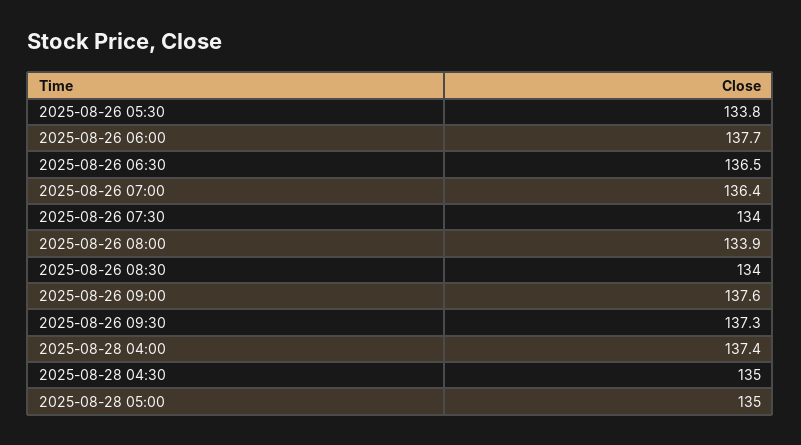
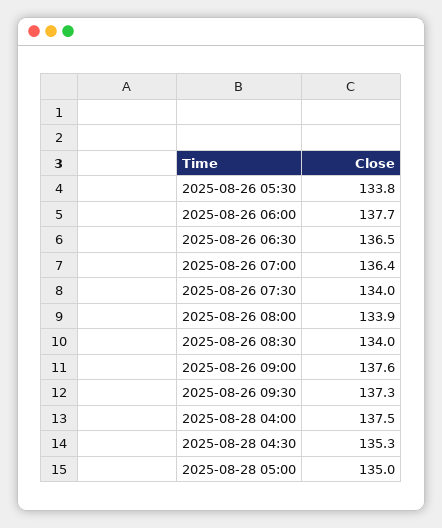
  {
    "2025-08-26 05:30": 133.8,
    "2025-08-26 06:00": 137.7,
    "2025-08-26 06:30": 136.5,
    "2025-08-26 07:00": 136.4,
    "2025-08-26 07:30": 134,
    "2025-08-26 08:00": 133.9,
    "2025-08-26 08:30": 134,
    "2025-08-26 09:00": 137.6,
    "2025-08-26 09:30": 137.3,
-   "2025-08-28 04:00": 137.4,
+   "2025-08-28 04:00": 137.5,
-   "2025-08-28 04:30": 135,
+   "2025-08-28 04:30": 135.3,
    "2025-08-28 05:00": 135
  }

